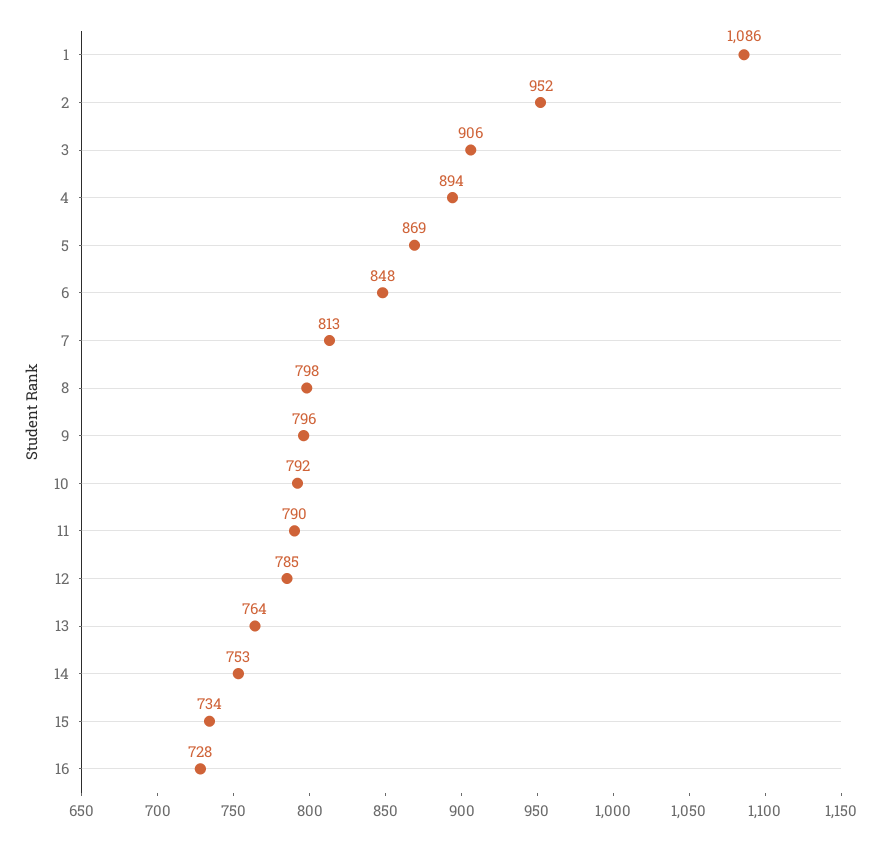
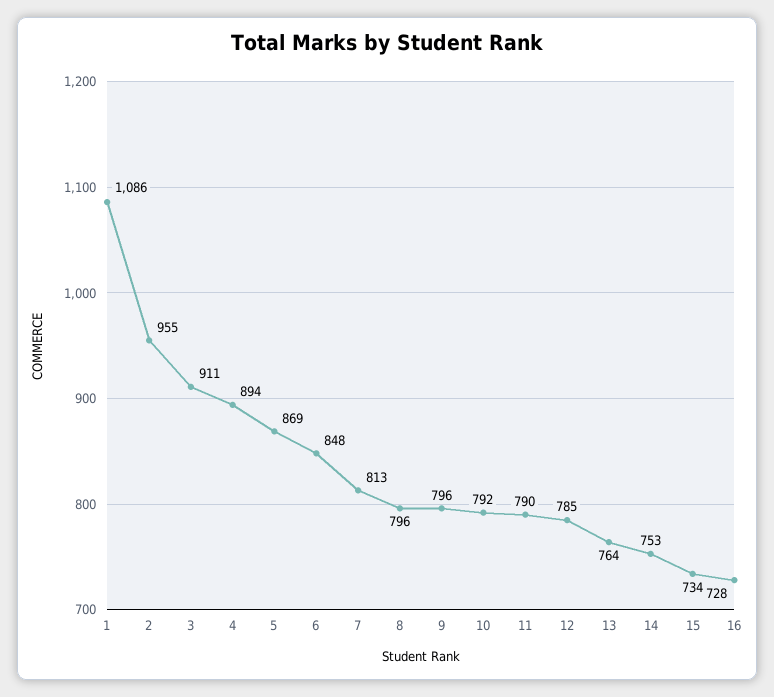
  {
    "1": 1086,
-   "2": 952,
+   "2": 955,
-   "3": 906,
+   "3": 911,
    "4": 894,
    "5": 869,
    "6": 848,
    "7": 813,
-   "8": 798,
+   "8": 796,
    "9": 796,
    "10": 792,
    "11": 790,
    "12": 785,
    "13": 764,
    "14": 753,
    "15": 734,
    "16": 728
  }

